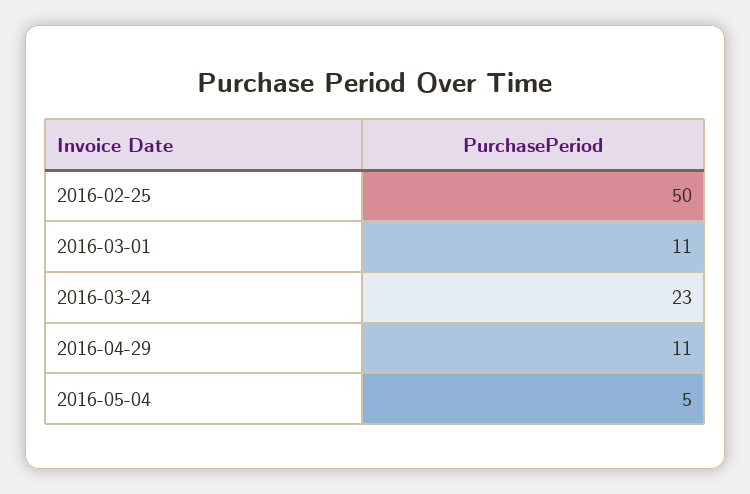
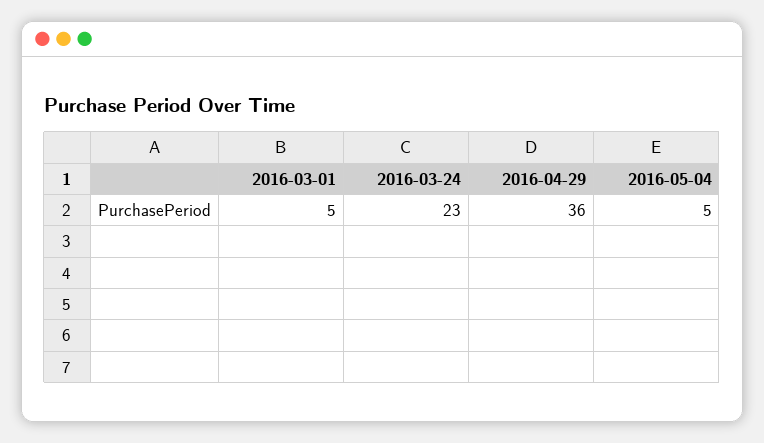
  {
-   "2016-02-25": 50,
-   "2016-03-01": 11,
+   "2016-03-01": 5,
    "2016-03-24": 23,
-   "2016-04-29": 11,
+   "2016-04-29": 36,
    "2016-05-04": 5
  }

